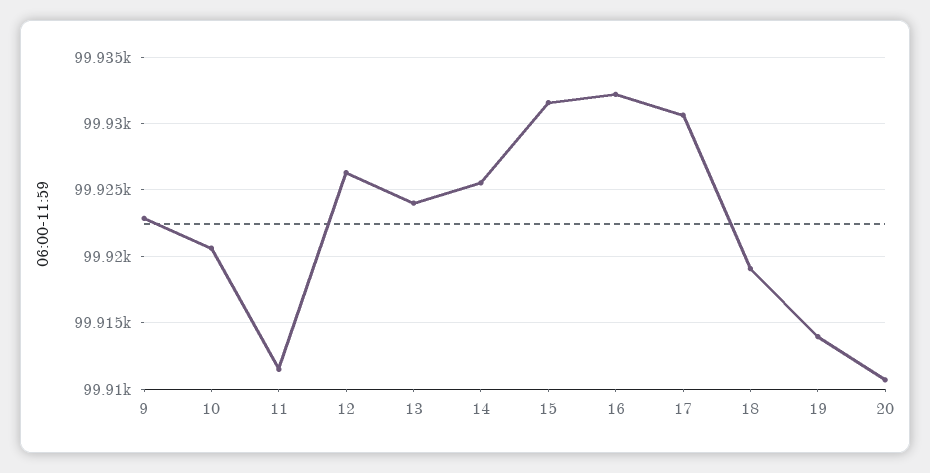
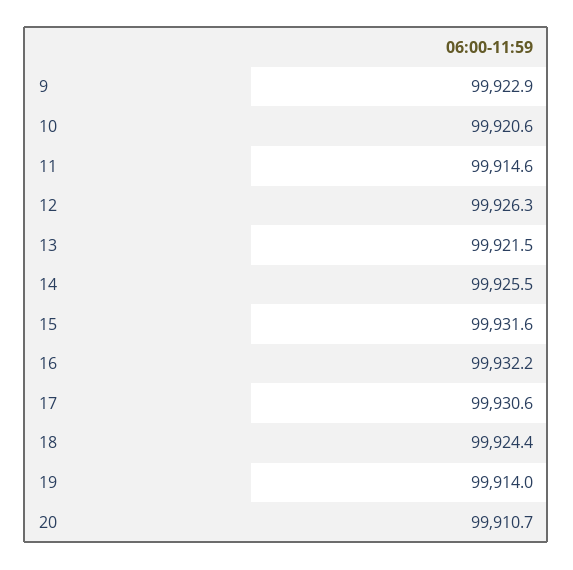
  {
    "9": 99922.9,
    "10": 99920.6,
-   "11": 99911.5,
+   "11": 99914.6,
    "12": 99926.3,
-   "13": 99924,
+   "13": 99921.5,
    "14": 99925.5,
    "15": 99931.6,
    "16": 99932.2,
    "17": 99930.6,
-   "18": 99919,
+   "18": 99924.4,
    "19": 99914,
    "20": 99910.7
  }

